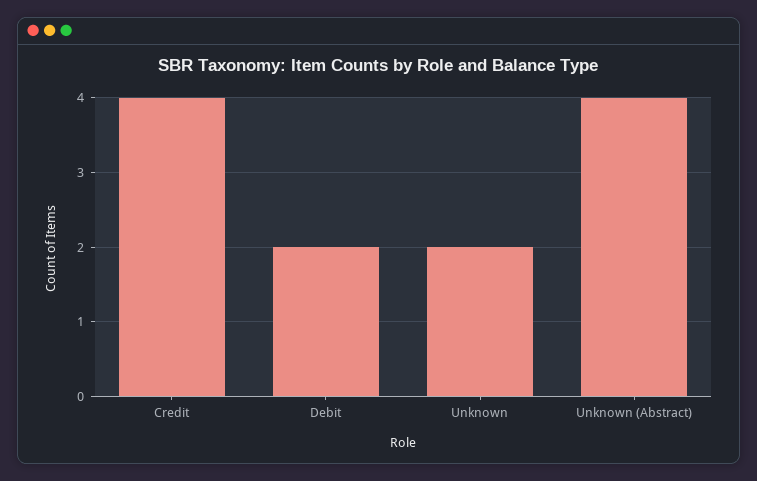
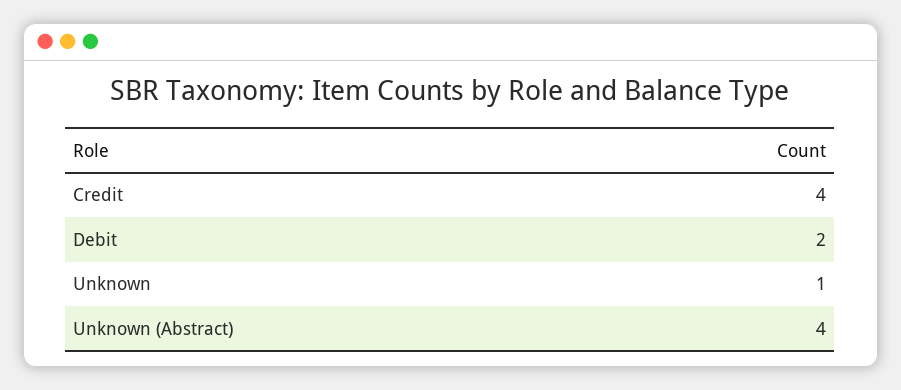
  {
    "Credit": 4,
    "Debit": 2,
-   "Unknown": 2,
+   "Unknown": 1,
    "Unknown (Abstract)": 4
  }

